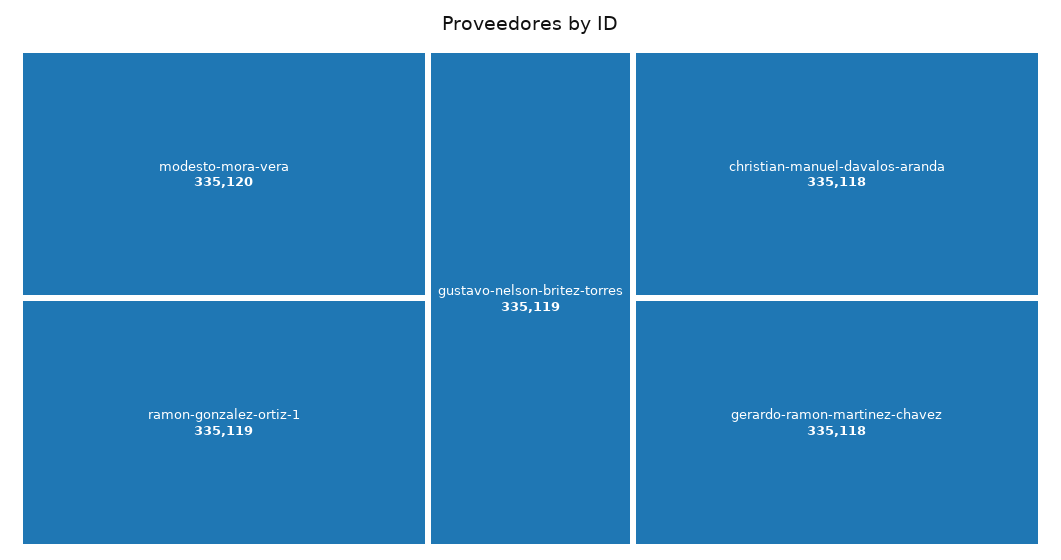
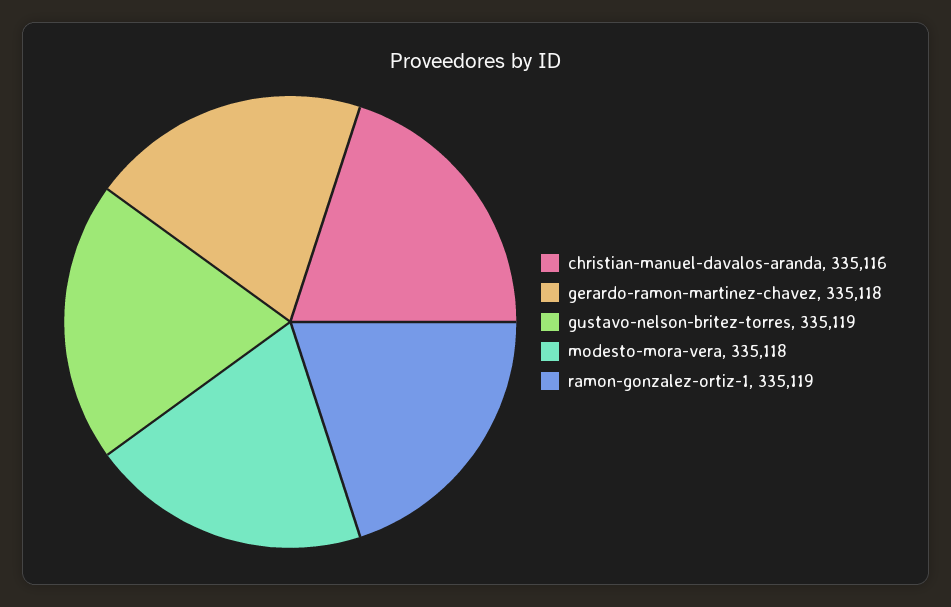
  {
-   "modesto-mora-vera": 335120,
+   "modesto-mora-vera": 335118,
    "ramon-gonzalez-ortiz-1": 335119,
    "gustavo-nelson-britez-torres": 335119,
-   "christian-manuel-davalos-aranda": 335118,
+   "christian-manuel-davalos-aranda": 335116,
    "gerardo-ramon-martinez-chavez": 335118
  }

